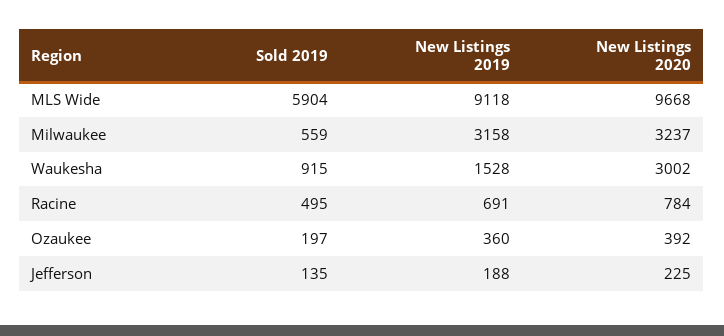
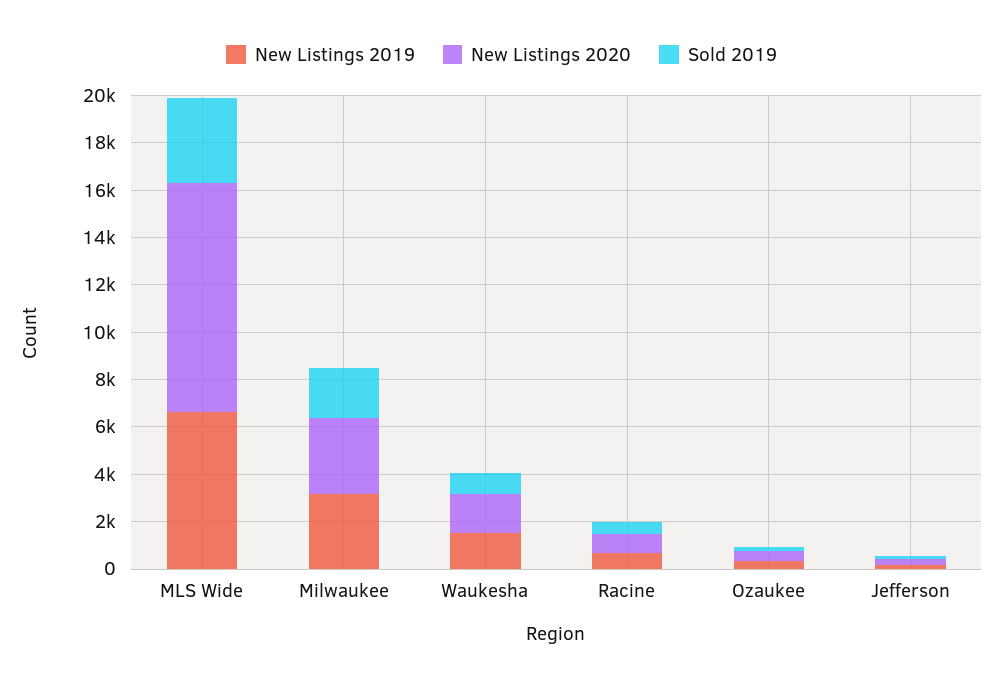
  {
    "Sold 2019": {
-     "MLS Wide": 5904,
+     "MLS Wide": 3500,
-     "Milwaukee": 559,
+     "Milwaukee": 2000,
      "Waukesha": 915,
      "Racine": 495,
      "Ozaukee": 197,
      "Jefferson": 135
    },
    "New Listings 2019": {
-     "MLS Wide": 9118,
+     "MLS Wide": 6500,
      "Milwaukee": 3158,
      "Waukesha": 1528,
      "Racine": 691,
      "Ozaukee": 360,
      "Jefferson": 188
    },
    "New Listings 2020": {
      "MLS Wide": 9668,
      "Milwaukee": 3237,
-     "Waukesha": 3002,
+     "Waukesha": 1500,
      "Racine": 784,
      "Ozaukee": 392,
      "Jefferson": 225
    }
  }

